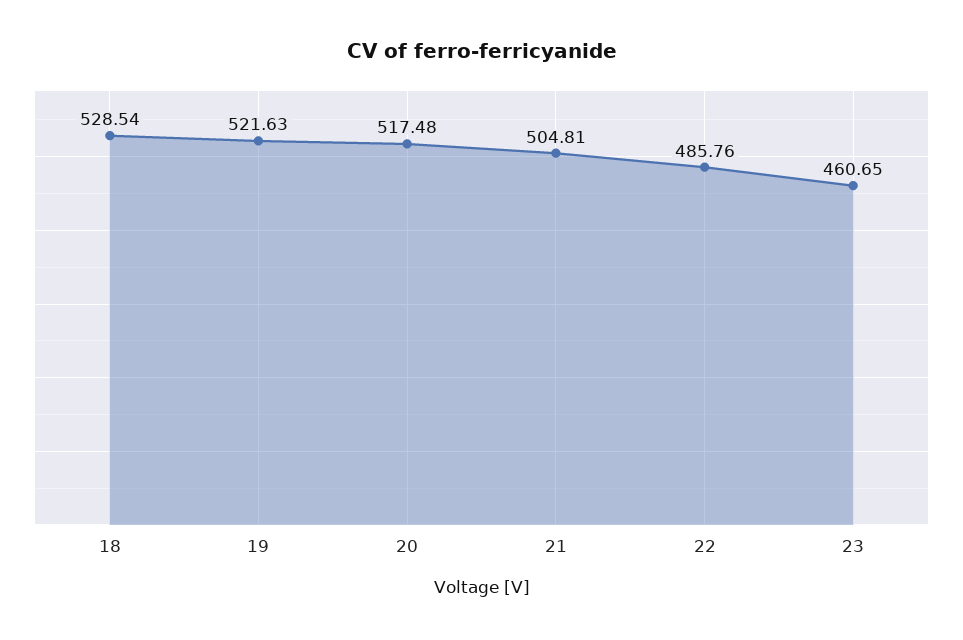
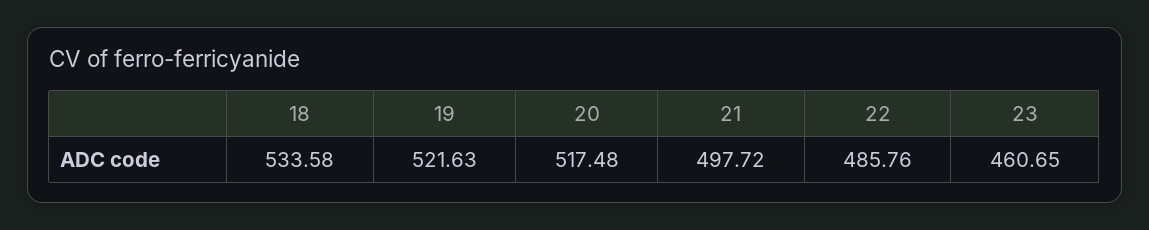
  {
-   "18": 528.54,
+   "18": 533.58,
    "19": 521.63,
    "20": 517.48,
-   "21": 504.81,
+   "21": 497.72,
    "22": 485.76,
    "23": 460.65
  }

